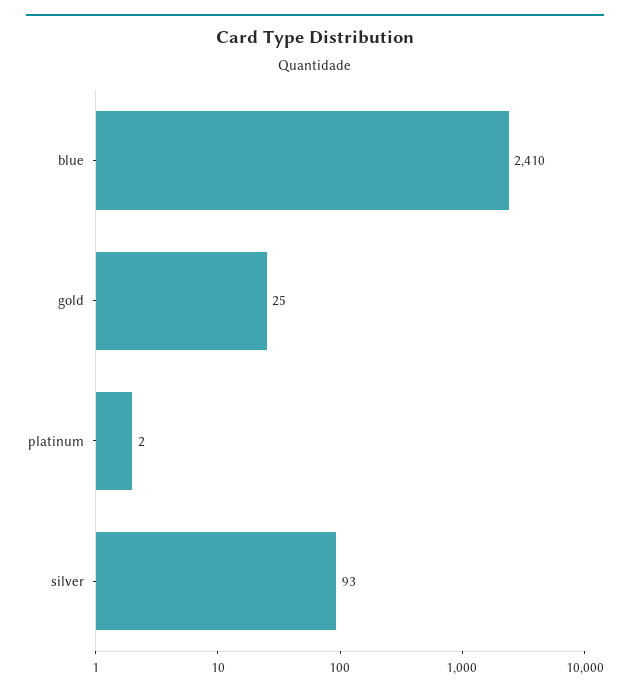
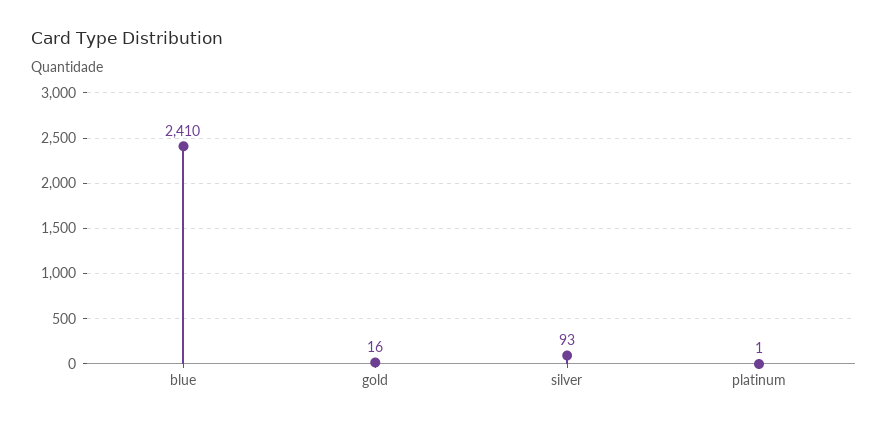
  {
    "blue": 2410,
-   "gold": 25,
+   "gold": 16,
-   "platinum": 2,
+   "platinum": 1,
    "silver": 93
  }

